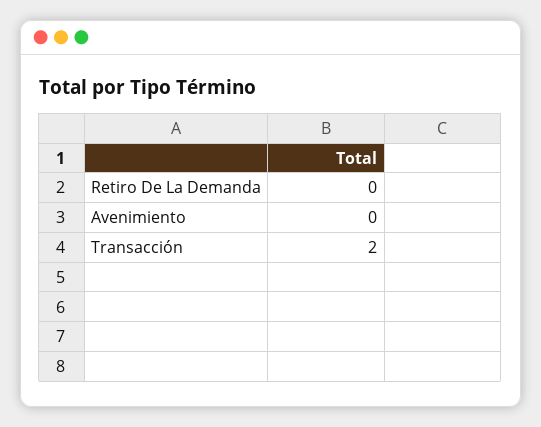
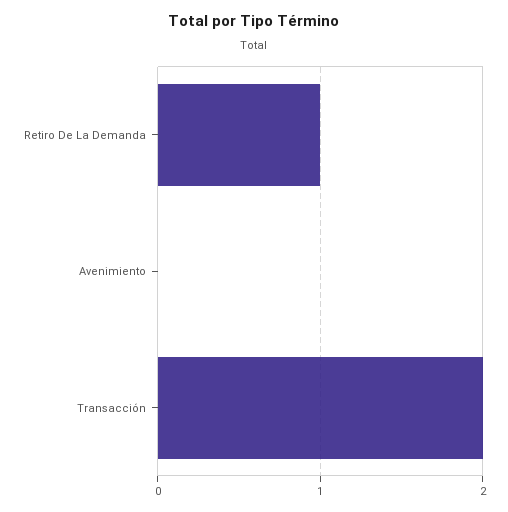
  {
-   "Retiro De La Demanda": 0,
+   "Retiro De La Demanda": 1,
    "Avenimiento": 0,
    "Transacción": 2
  }

